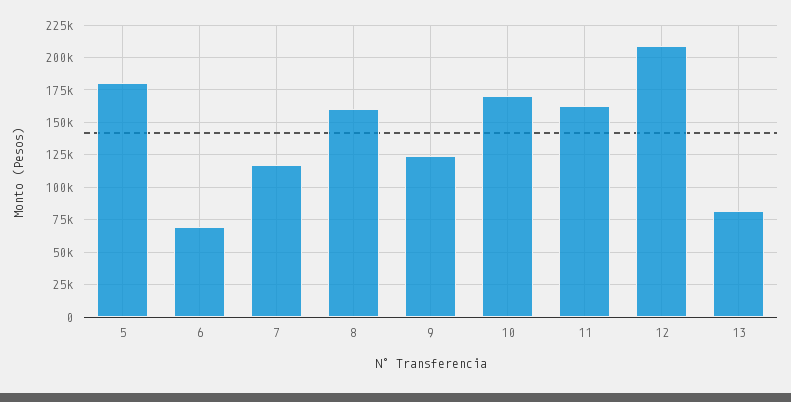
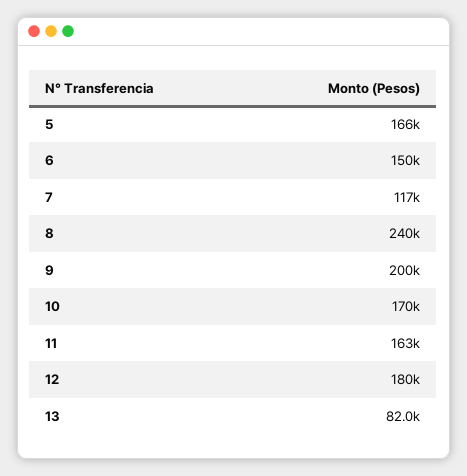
  {
-   "5": 180000,
+   "5": 166000,
-   "6": 70000,
+   "6": 150000,
    "7": 117000,
-   "8": 160000,
+   "8": 240000,
-   "9": 125000,
+   "9": 200000,
    "10": 170000,
    "11": 163000,
-   "12": 210000,
+   "12": 180000,
    "13": 82000
  }

